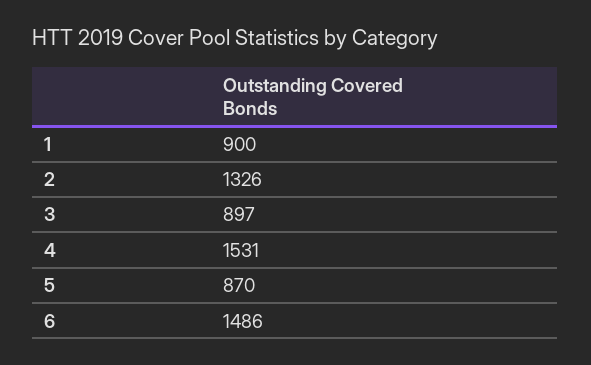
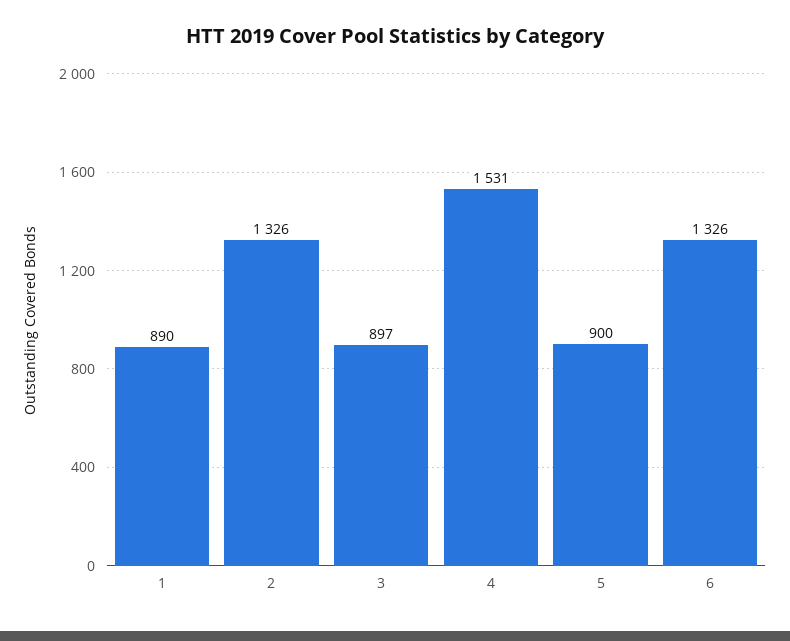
  {
-   "1": 900,
+   "1": 890,
    "2": 1326,
    "3": 897,
    "4": 1531,
-   "5": 870,
+   "5": 900,
-   "6": 1486
+   "6": 1326
  }

